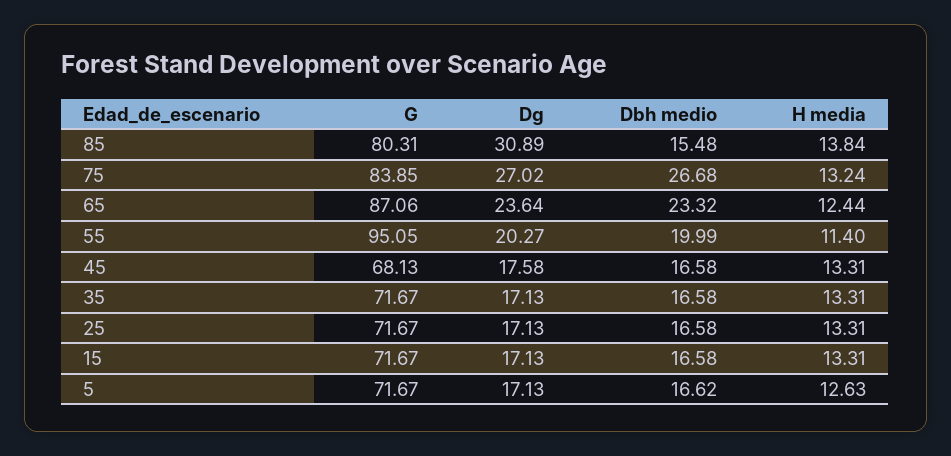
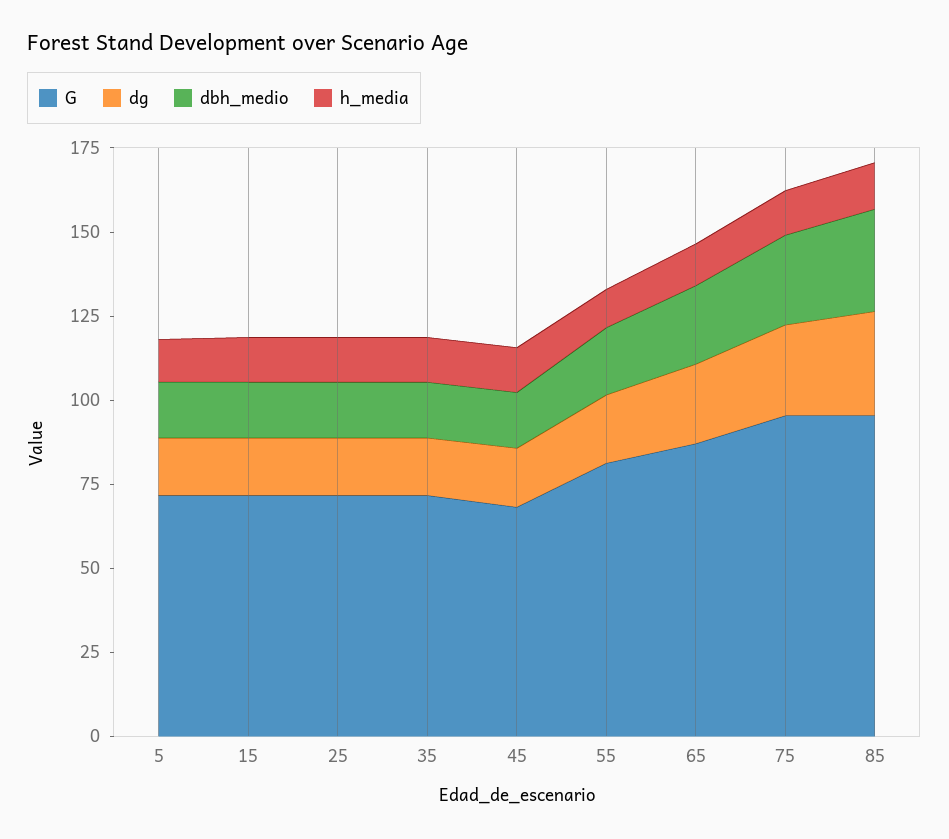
  {
    "G": {
-     "85": 80.31,
+     "85": 95,
-     "75": 83.85,
+     "75": 95,
      "65": 87.06,
-     "55": 95.05,
+     "55": 80,
      "45": 68.13,
      "35": 71.67,
      "25": 71.67,
      "15": 71.67,
      "5": 71.67
    },
    "Dg": {
      "85": 30.89,
      "75": 27.02,
      "65": 23.64,
      "55": 20.27,
      "45": 17.58,
      "35": 17.13,
      "25": 17.13,
      "15": 17.13,
      "5": 17.13
    },
    "Dbh medio": {
-     "85": 15.48,
+     "85": 30,
      "75": 26.68,
      "65": 23.32,
      "55": 19.99,
      "45": 16.58,
      "35": 16.58,
      "25": 16.58,
      "15": 16.58,
      "5": 16.62
    },
    "H media": {
      "85": 13.84,
      "75": 13.24,
      "65": 12.44,
      "55": 11.4,
      "45": 13.31,
      "35": 13.31,
      "25": 13.31,
      "15": 13.31,
      "5": 12.63
    }
  }

